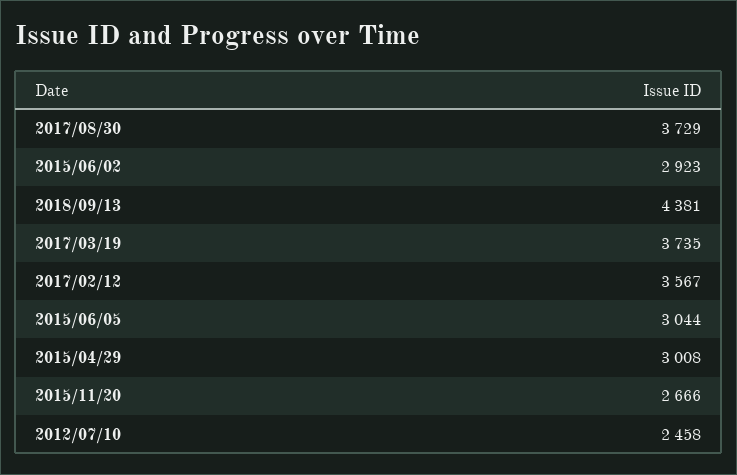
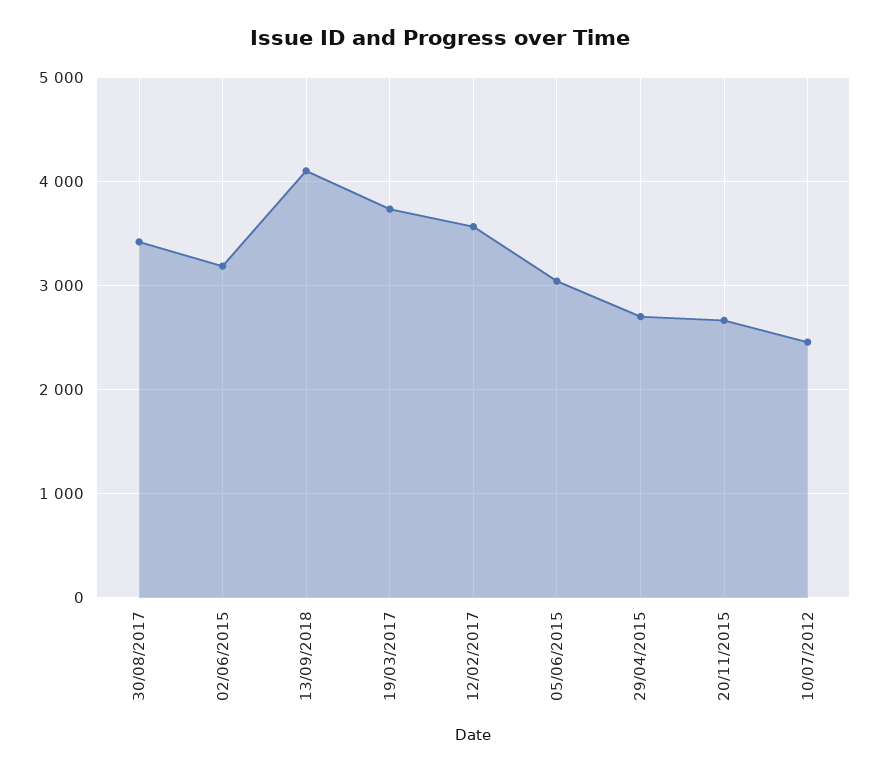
  {
-   "2017/08/30": 3729,
+   "2017/08/30": 3400,
-   "2015/06/02": 2923,
+   "2015/06/02": 3200,
-   "2018/09/13": 4381,
+   "2018/09/13": 4100,
    "2017/03/19": 3735,
    "2017/02/12": 3567,
    "2015/06/05": 3044,
-   "2015/04/29": 3008,
+   "2015/04/29": 2700,
    "2015/11/20": 2666,
    "2012/07/10": 2458
  }

